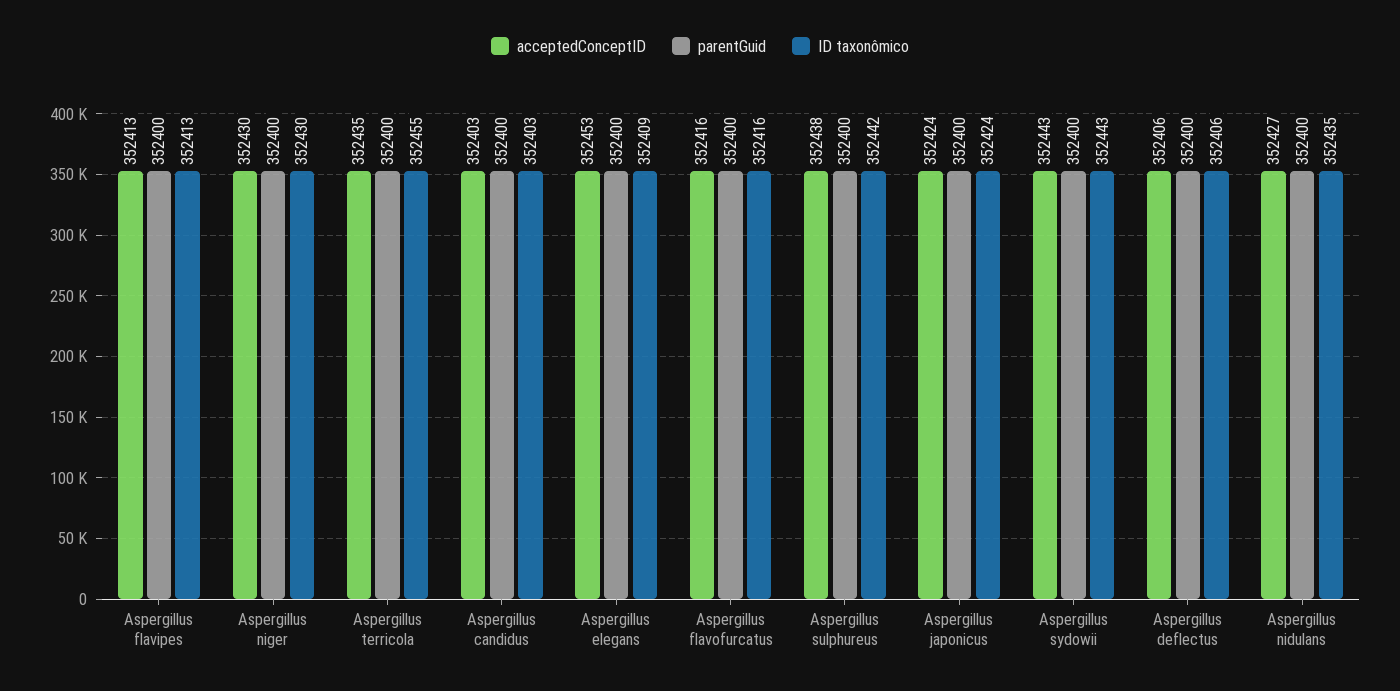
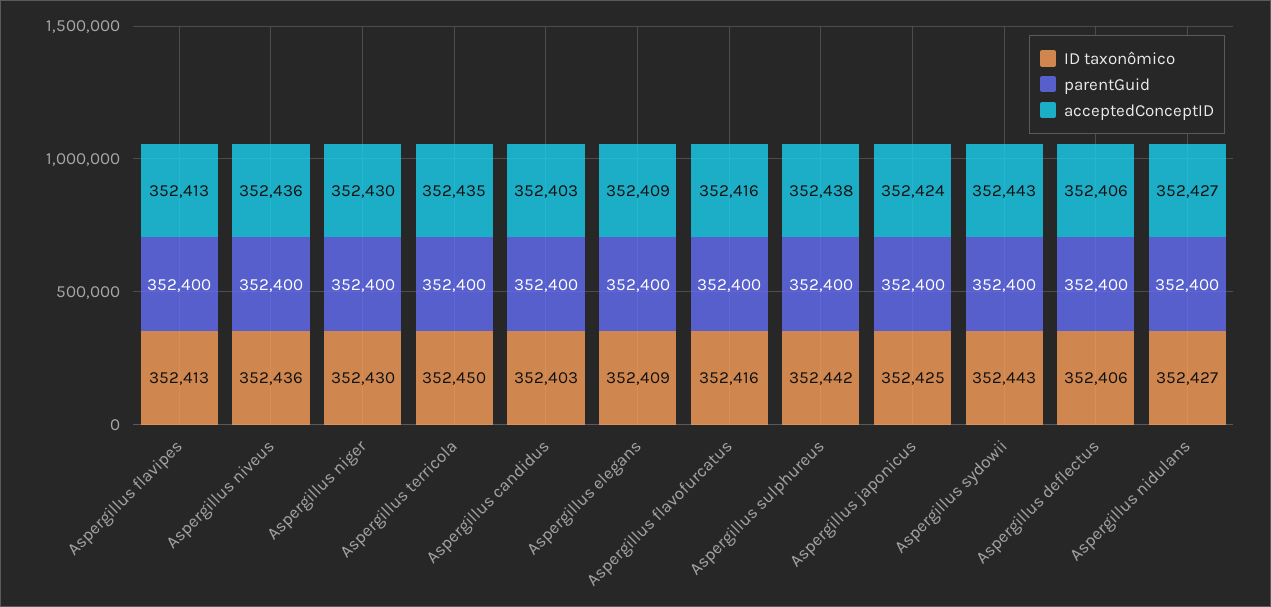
  {
    "acceptedConceptID": {
      "Aspergillus flavipes": 352413,
      "Aspergillus niger": 352430,
      "Aspergillus terricola": 352435,
      "Aspergillus candidus": 352403,
-     "Aspergillus elegans": 352453,
+     "Aspergillus elegans": 352409,
      "Aspergillus flavofurcatus": 352416,
      "Aspergillus sulphureus": 352438,
      "Aspergillus japonicus": 352424,
      "Aspergillus sydowii": 352443,
      "Aspergillus deflectus": 352406,
-     "Aspergillus nidulans": 352427
+     "Aspergillus nidulans": 352427,
+     "Aspergillus niveus": 352436
    },
    "parentGuid": {
      "Aspergillus flavipes": 352400,
      "Aspergillus niger": 352400,
      "Aspergillus terricola": 352400,
      "Aspergillus candidus": 352400,
      "Aspergillus elegans": 352400,
      "Aspergillus flavofurcatus": 352400,
      "Aspergillus sulphureus": 352400,
      "Aspergillus japonicus": 352400,
      "Aspergillus sydowii": 352400,
      "Aspergillus deflectus": 352400,
-     "Aspergillus nidulans": 352400
+     "Aspergillus nidulans": 352400,
+     "Aspergillus niveus": 352400
    },
    "ID taxonômico": {
      "Aspergillus flavipes": 352413,
      "Aspergillus niger": 352430,
-     "Aspergillus terricola": 352455,
+     "Aspergillus terricola": 352450,
      "Aspergillus candidus": 352403,
      "Aspergillus elegans": 352409,
      "Aspergillus flavofurcatus": 352416,
      "Aspergillus sulphureus": 352442,
-     "Aspergillus japonicus": 352424,
+     "Aspergillus japonicus": 352425,
      "Aspergillus sydowii": 352443,
      "Aspergillus deflectus": 352406,
-     "Aspergillus nidulans": 352435
+     "Aspergillus nidulans": 352427,
+     "Aspergillus niveus": 352436
    }
  }

